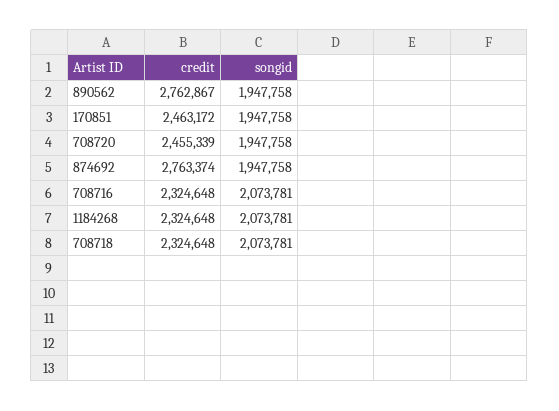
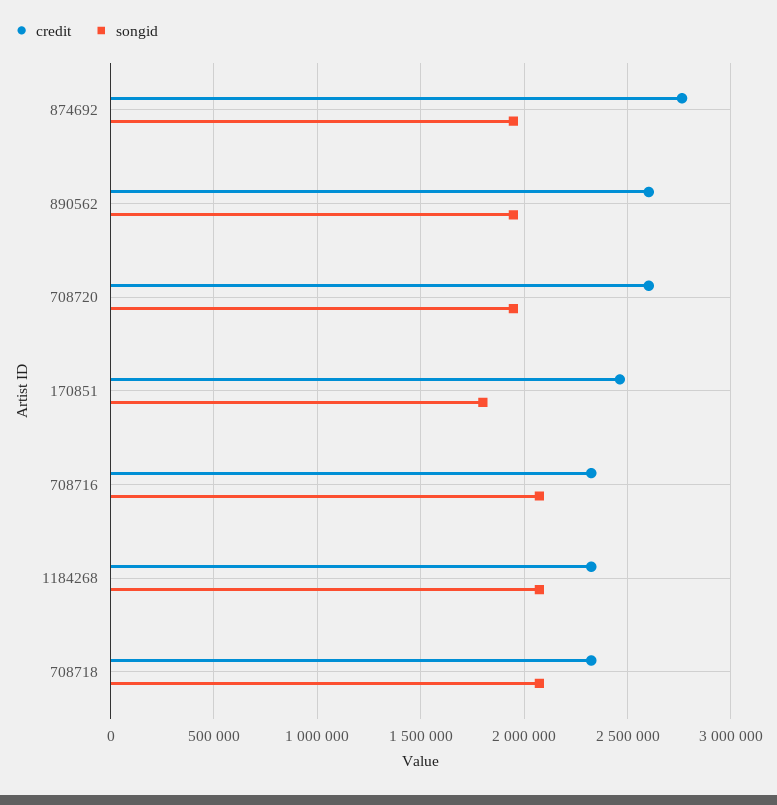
  {
    "credit": {
-     "890562": 2762867,
+     "890562": 2600000,
      "170851": 2463172,
-     "708720": 2455339,
+     "708720": 2600000,
      "874692": 2763374,
      "708716": 2324648,
      "1184268": 2324648,
      "708718": 2324648
    },
    "songid": {
      "890562": 1947758,
-     "170851": 1947758,
+     "170851": 1800000,
      "708720": 1947758,
      "874692": 1947758,
      "708716": 2073781,
      "1184268": 2073781,
      "708718": 2073781
    }
  }

